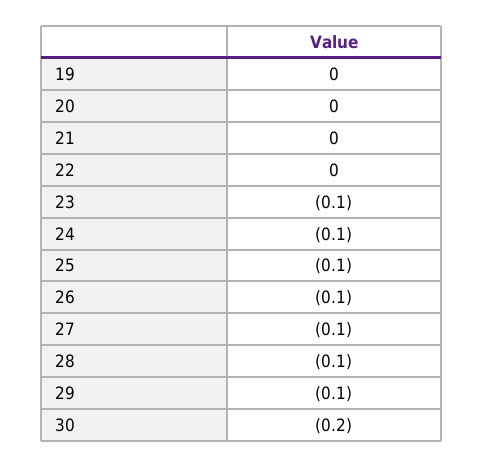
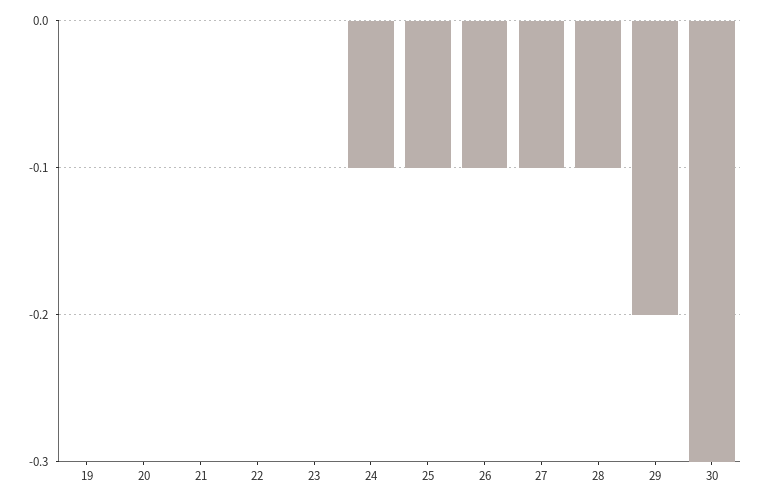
  {
    "19": 0,
    "20": 0,
    "21": 0,
    "22": 0,
-   "23": -0.1,
+   "23": 0,
    "24": -0.1,
    "25": -0.1,
    "26": -0.1,
    "27": -0.1,
    "28": -0.1,
-   "29": -0.1,
+   "29": -0.2,
-   "30": -0.2
+   "30": -0.3
  }

